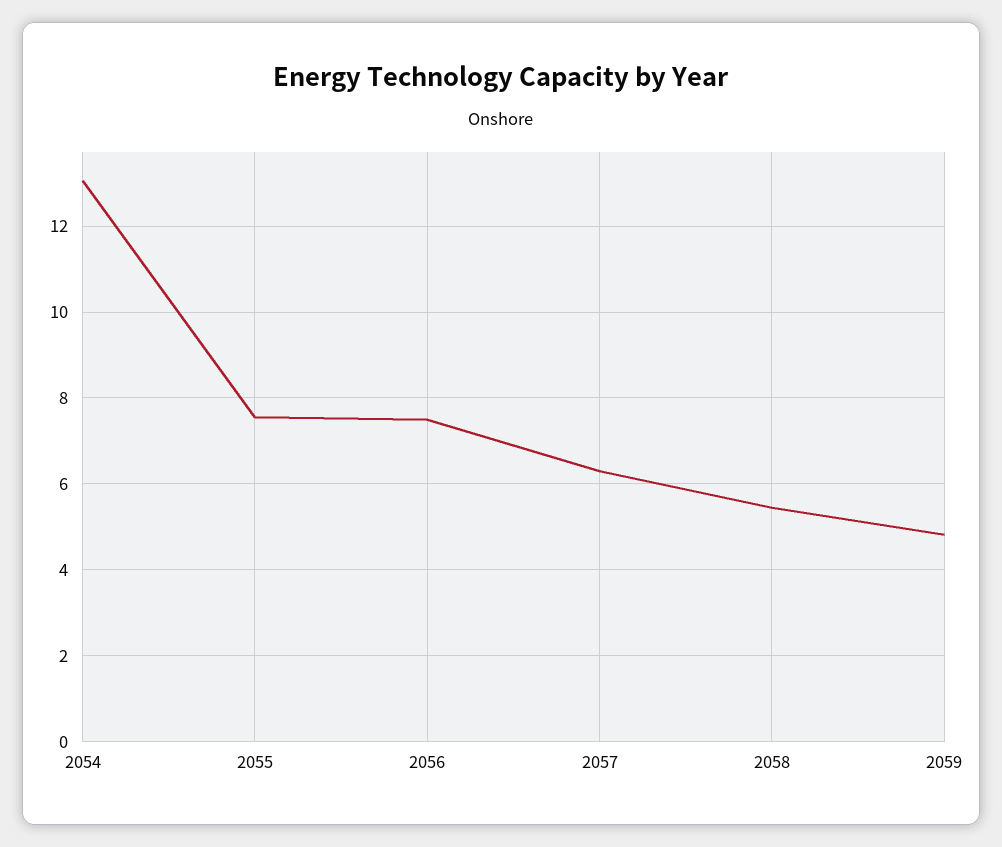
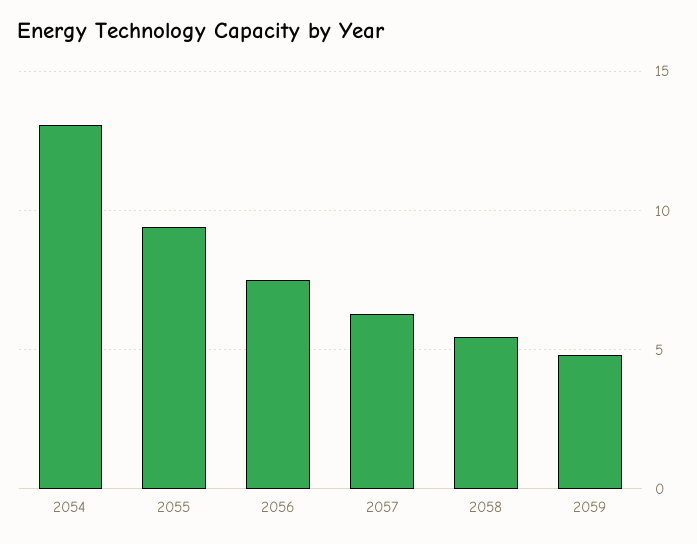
  {
    "2054": 13,
-   "2055": 7.6,
+   "2055": 9.5,
    "2056": 7.4,
    "2057": 6.2,
    "2058": 5.4,
    "2059": 4.8
  }

